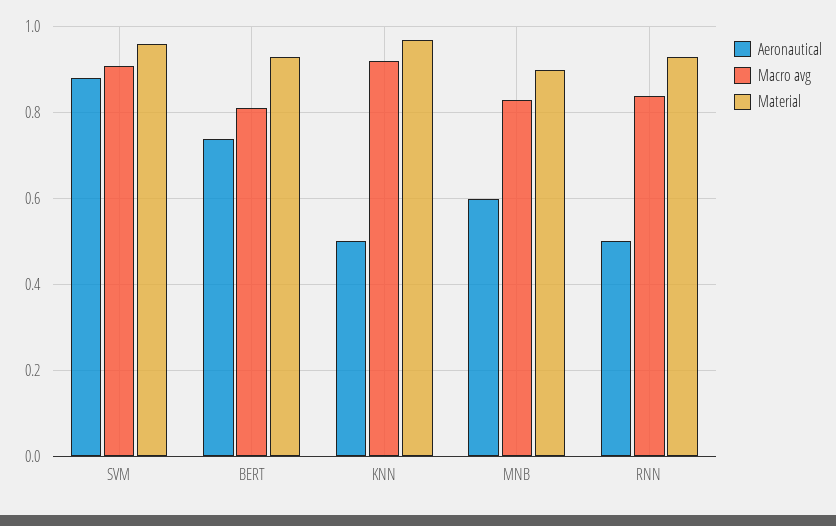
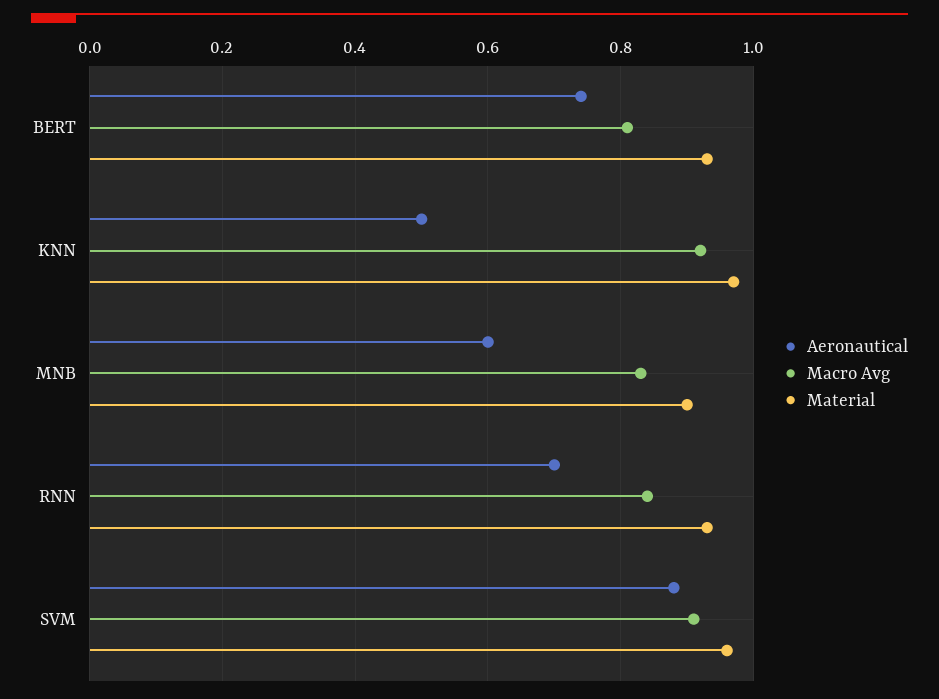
  {
    "Aeronautical": {
      "SVM": 0.9,
      "BERT": 0.75,
      "KNN": 0.5,
      "MNB": 0.6,
-     "RNN": 0.5
+     "RNN": 0.7
    },
    "Macro avg": {
      "SVM": 0.9,
      "BERT": 0.8,
      "KNN": 0.9,
      "MNB": 0.85,
      "RNN": 0.85
    },
    "Material": {
      "SVM": 0.95,
      "BERT": 0.95,
      "KNN": 0.95,
      "MNB": 0.9,
      "RNN": 0.95
    }
  }

